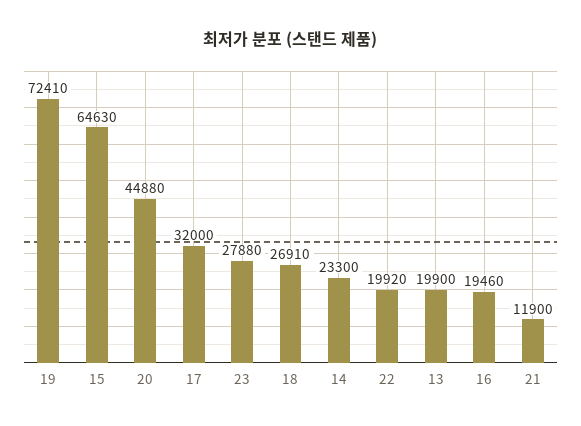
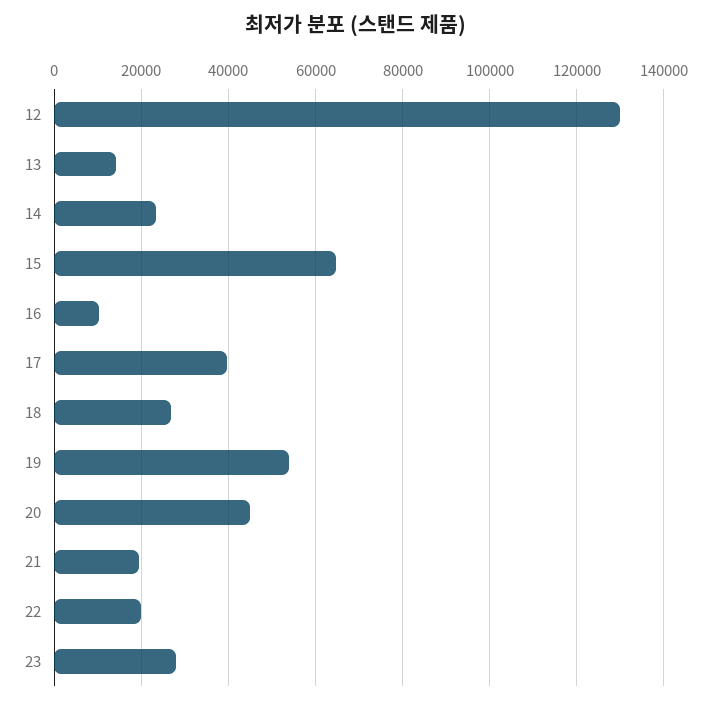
  {
-   "19": 72410,
+   "19": 54000,
    "15": 64630,
    "20": 44880,
-   "17": 32000,
+   "17": 40000,
    "23": 27880,
    "18": 26910,
    "14": 23300,
    "22": 19920,
-   "13": 19900,
+   "13": 14000,
-   "16": 19460,
+   "16": 10000,
-   "21": 11900
+   "21": 20000,
+   "12": 130000
  }

